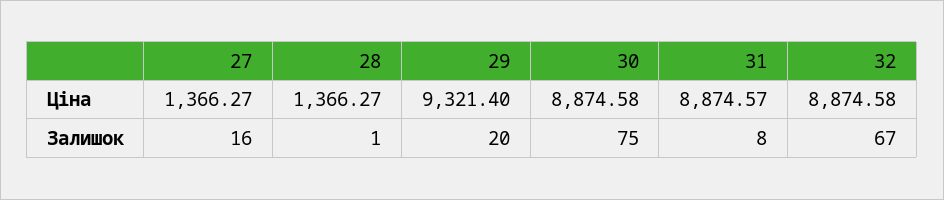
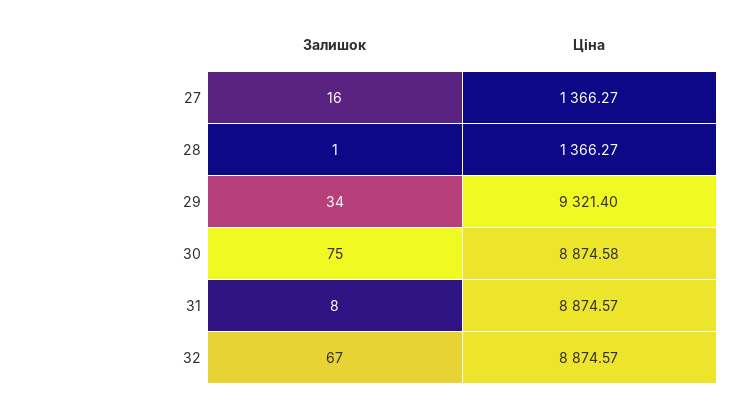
  {
    "27": {
      "Ціна": 1366.27,
      "Залишок": 16
    },
    "28": {
      "Ціна": 1366.27,
      "Залишок": 1
    },
    "29": {
      "Ціна": 9321.4,
-     "Залишок": 20
+     "Залишок": 34
    },
    "30": {
      "Ціна": 8874.58,
      "Залишок": 75
    },
    "31": {
      "Ціна": 8874.57,
      "Залишок": 8
    },
    "32": {
-     "Ціна": 8874.58,
+     "Ціна": 8874.57,
      "Залишок": 67
    }
  }

